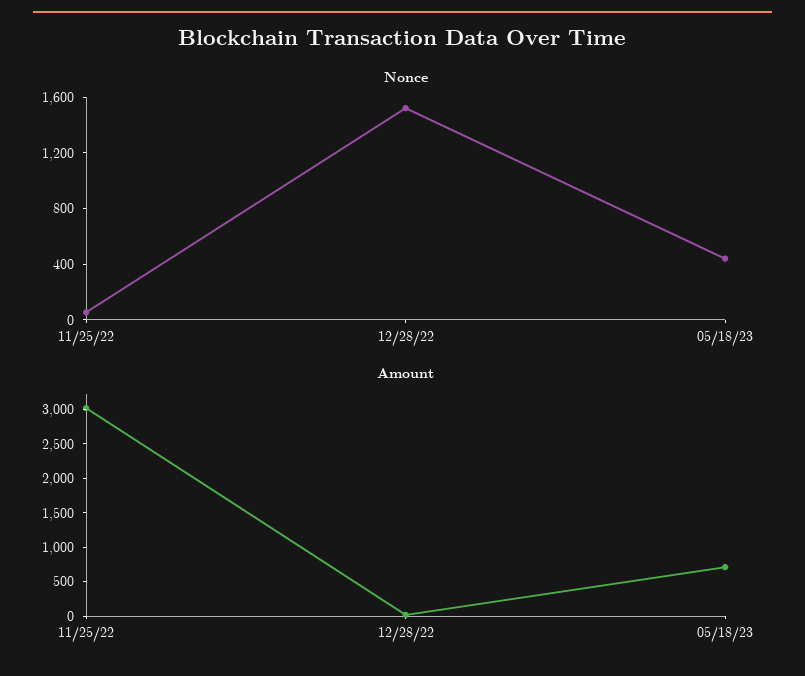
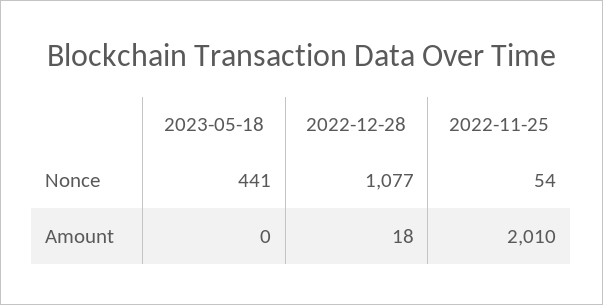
  {
    "Nonce": {
      "11/25/22": 54,
-     "12/28/22": 1500,
+     "12/28/22": 1077,
      "05/18/23": 441
    },
    "Amount": {
-     "11/25/22": 3000,
+     "11/25/22": 2010,
      "12/28/22": 18,
-     "05/18/23": 750
+     "05/18/23": 0
    }
  }

